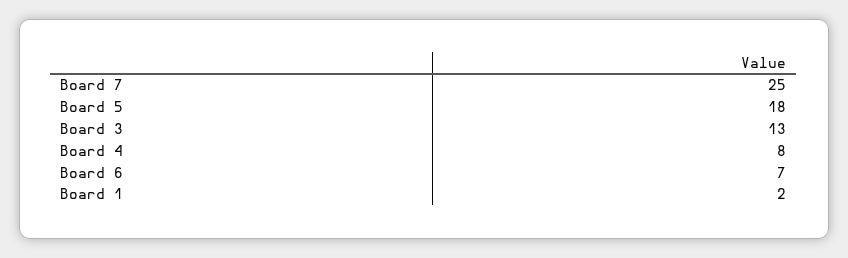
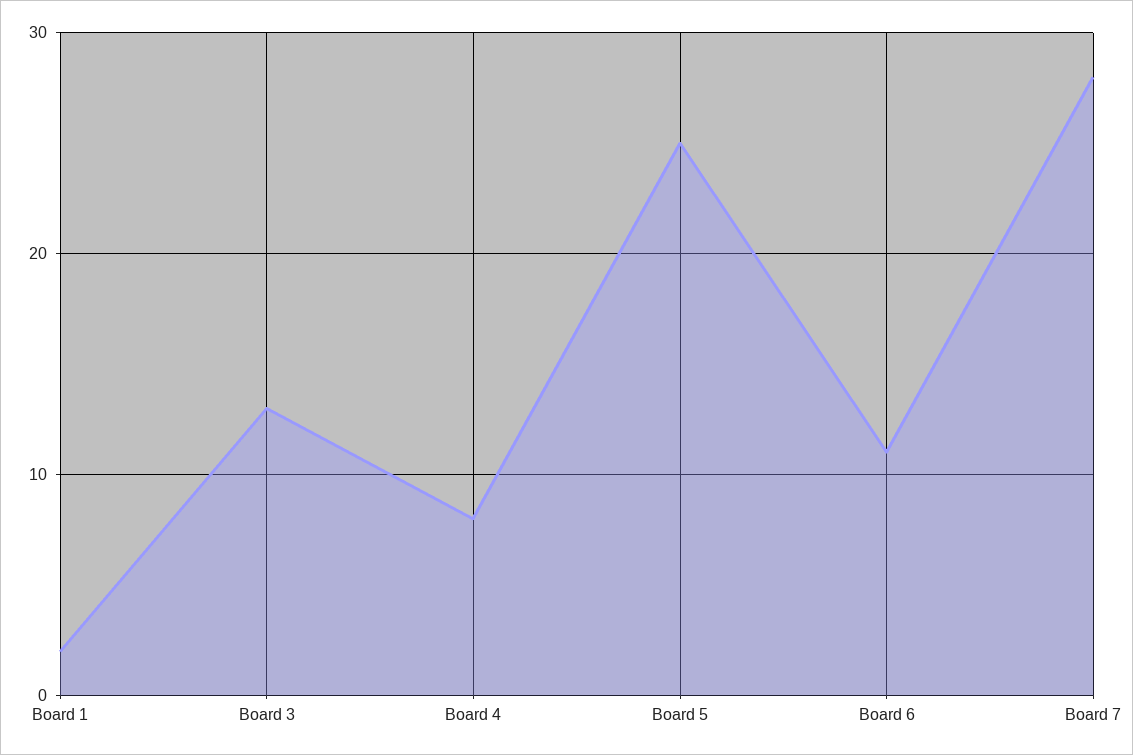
  {
-   "Board 7": 25,
+   "Board 7": 28,
-   "Board 5": 18,
+   "Board 5": 25,
    "Board 3": 13,
    "Board 4": 8,
-   "Board 6": 7,
+   "Board 6": 11,
    "Board 1": 2
  }

